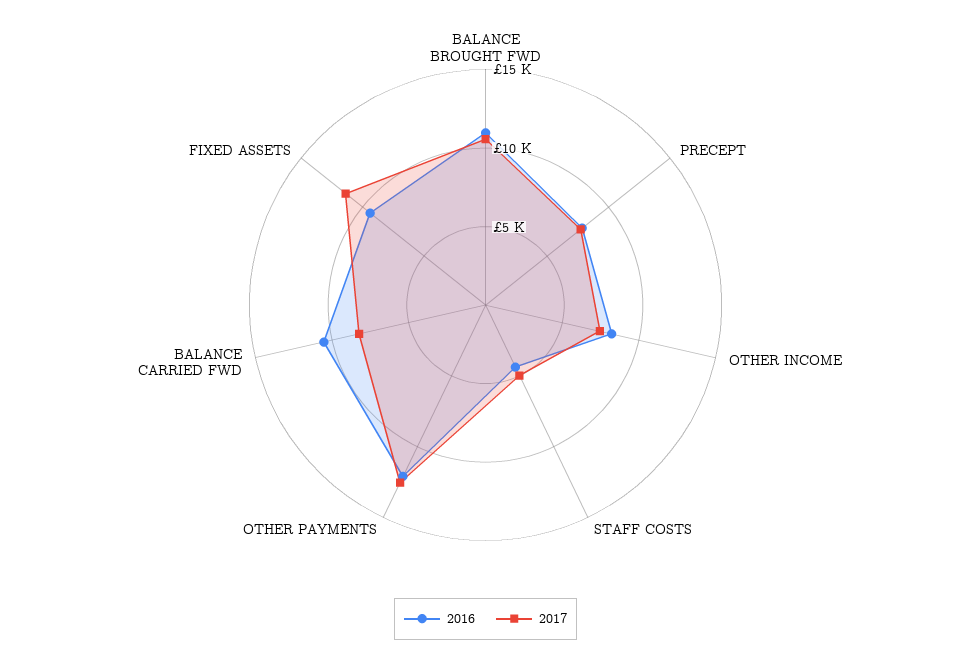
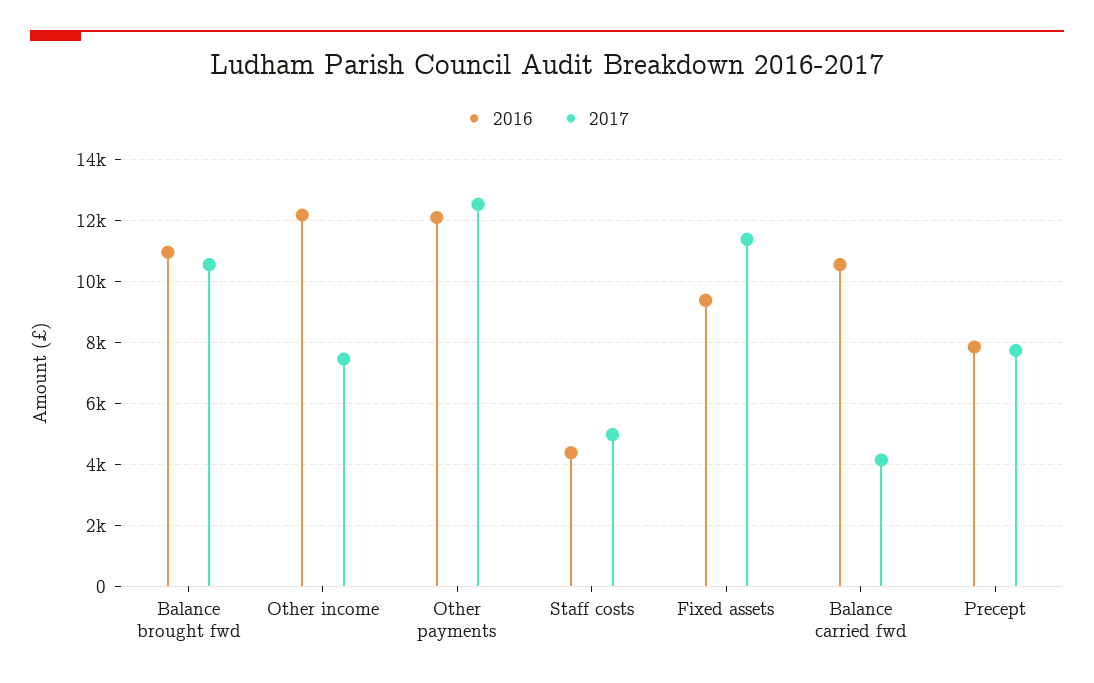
  {
    "2016": {
      "BALANCE BROUGHT FWD": 11000,
      "PRECEPT": 7800,
-     "OTHER INCOME": 8000,
+     "OTHER INCOME": 12200,
      "STAFF COSTS": 4400,
      "OTHER PAYMENTS": 12000,
      "BALANCE CARRIED FWD": 10600,
      "FIXED ASSETS": 9400
    },
    "2017": {
      "BALANCE BROUGHT FWD": 10600,
      "PRECEPT": 7800,
      "OTHER INCOME": 7400,
      "STAFF COSTS": 5000,
      "OTHER PAYMENTS": 12600,
-     "BALANCE CARRIED FWD": 8000,
+     "BALANCE CARRIED FWD": 4200,
      "FIXED ASSETS": 11400
    }
  }

